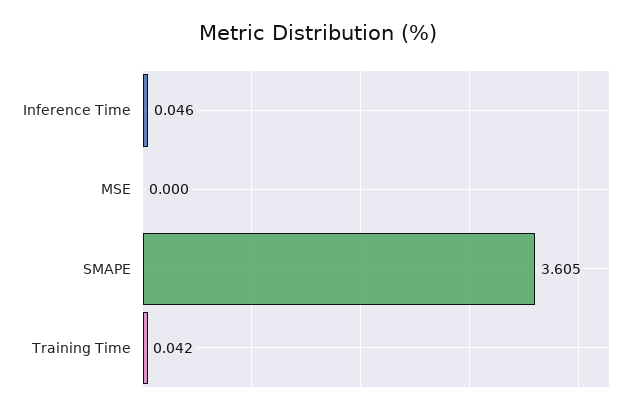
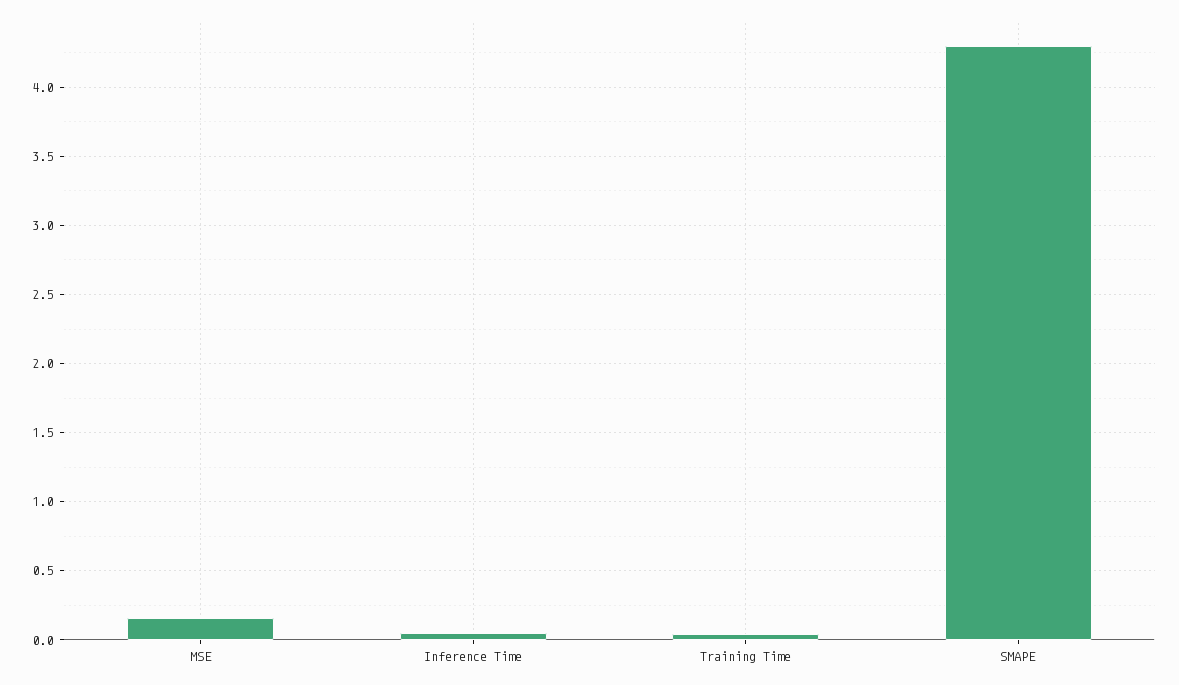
  {
    "Inference Time": 0.046,
-   "MSE": 0,
+   "MSE": 0.15,
-   "SMAPE": 3.605,
+   "SMAPE": 4.3,
    "Training Time": 0.042
  }

